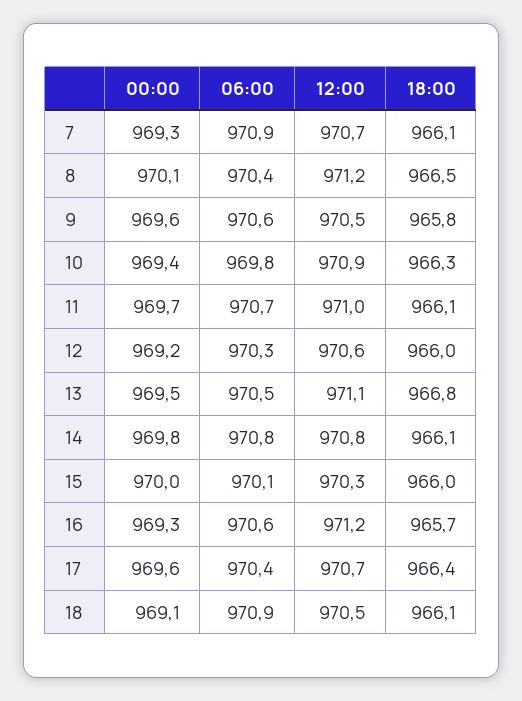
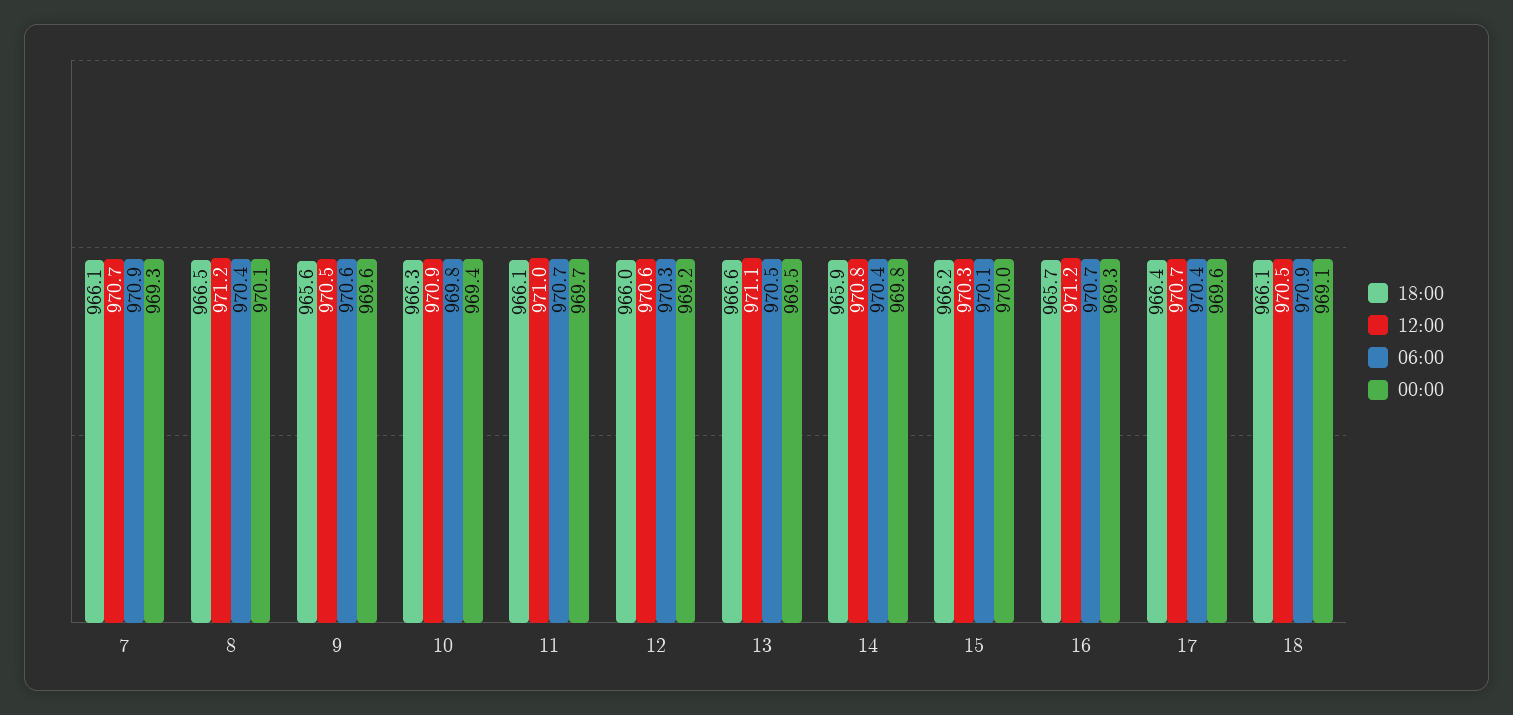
  {
    "00:00": {
      "7": 969.3,
      "8": 970.1,
      "9": 969.6,
      "10": 969.4,
      "11": 969.7,
      "12": 969.2,
      "13": 969.5,
      "14": 969.8,
      "15": 970,
      "16": 969.3,
      "17": 969.6,
      "18": 969.1
    },
    "06:00": {
      "7": 970.9,
      "8": 970.4,
      "9": 970.6,
      "10": 969.8,
      "11": 970.7,
      "12": 970.3,
      "13": 970.5,
-     "14": 970.8,
+     "14": 970.4,
      "15": 970.1,
-     "16": 970.6,
+     "16": 970.7,
      "17": 970.4,
      "18": 970.9
    },
    "12:00": {
      "7": 970.7,
      "8": 971.2,
      "9": 970.5,
      "10": 970.9,
      "11": 971,
      "12": 970.6,
      "13": 971.1,
      "14": 970.8,
      "15": 970.3,
      "16": 971.2,
      "17": 970.7,
      "18": 970.5
    },
    "18:00": {
      "7": 966.1,
      "8": 966.5,
-     "9": 965.8,
+     "9": 965.6,
      "10": 966.3,
      "11": 966.1,
      "12": 966,
-     "13": 966.8,
+     "13": 966.6,
-     "14": 966.1,
+     "14": 965.9,
-     "15": 966,
+     "15": 966.2,
      "16": 965.7,
      "17": 966.4,
      "18": 966.1
    }
  }

